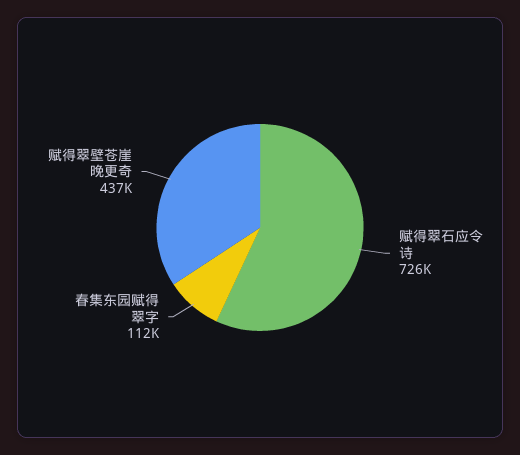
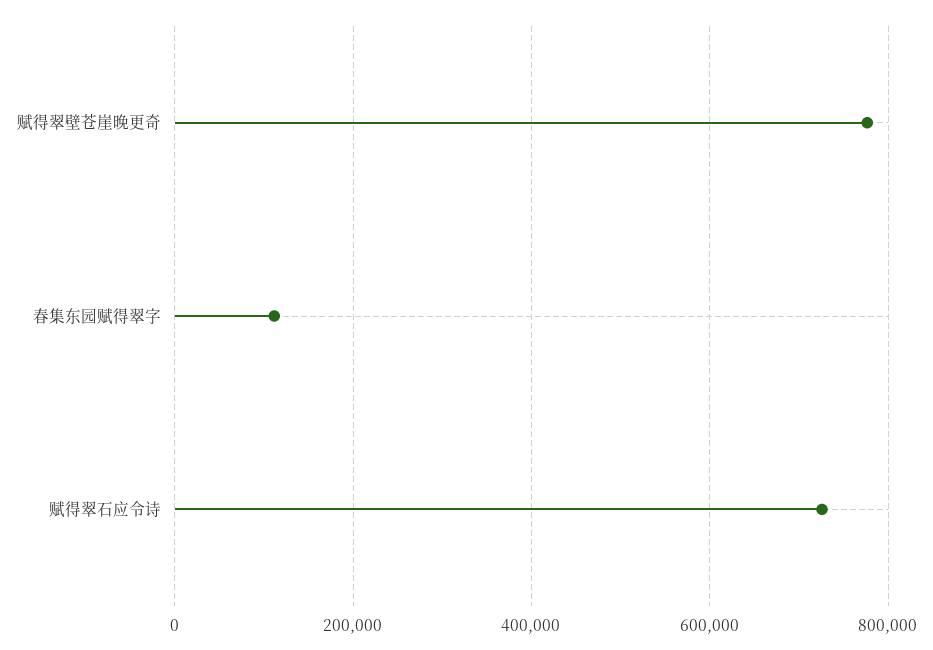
  {
    "赋得翠石应令诗": 726000,
    "春集东园赋得翠字": 112000,
-   "赋得翠壁苍崖晚更奇": 437000
+   "赋得翠壁苍崖晚更奇": 780000
  }

